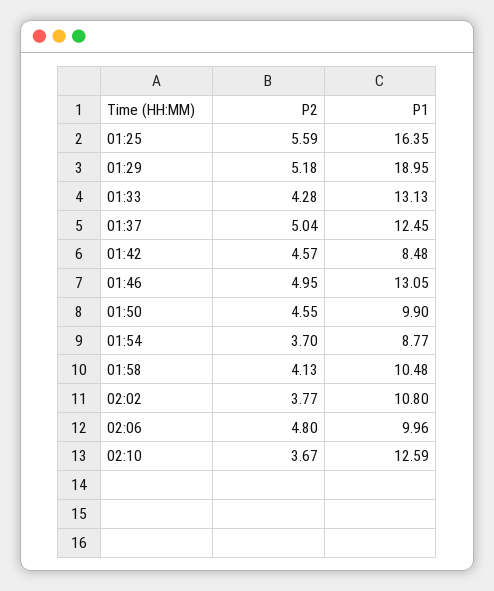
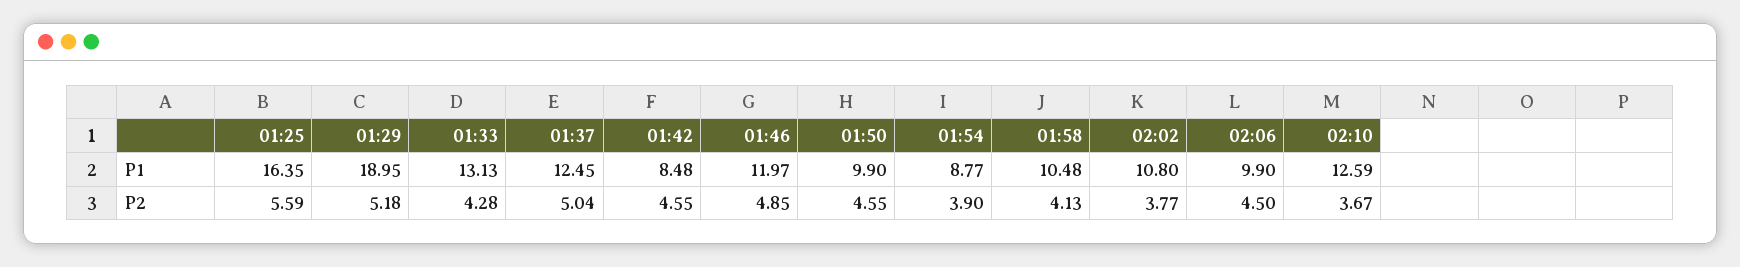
  {
    "P2": {
      "01:25": 5.59,
      "01:29": 5.18,
      "01:33": 4.28,
      "01:37": 5.04,
-     "01:42": 4.57,
+     "01:42": 4.55,
-     "01:46": 4.95,
+     "01:46": 4.85,
      "01:50": 4.55,
-     "01:54": 3.7,
+     "01:54": 3.9,
      "01:58": 4.13,
      "02:02": 3.77,
-     "02:06": 4.8,
+     "02:06": 4.5,
      "02:10": 3.67
    },
    "P1": {
      "01:25": 16.35,
      "01:29": 18.95,
      "01:33": 13.13,
      "01:37": 12.45,
      "01:42": 8.48,
-     "01:46": 13.05,
+     "01:46": 11.97,
      "01:50": 9.9,
      "01:54": 8.77,
      "01:58": 10.48,
      "02:02": 10.8,
-     "02:06": 9.96,
+     "02:06": 9.9,
      "02:10": 12.59
    }
  }

